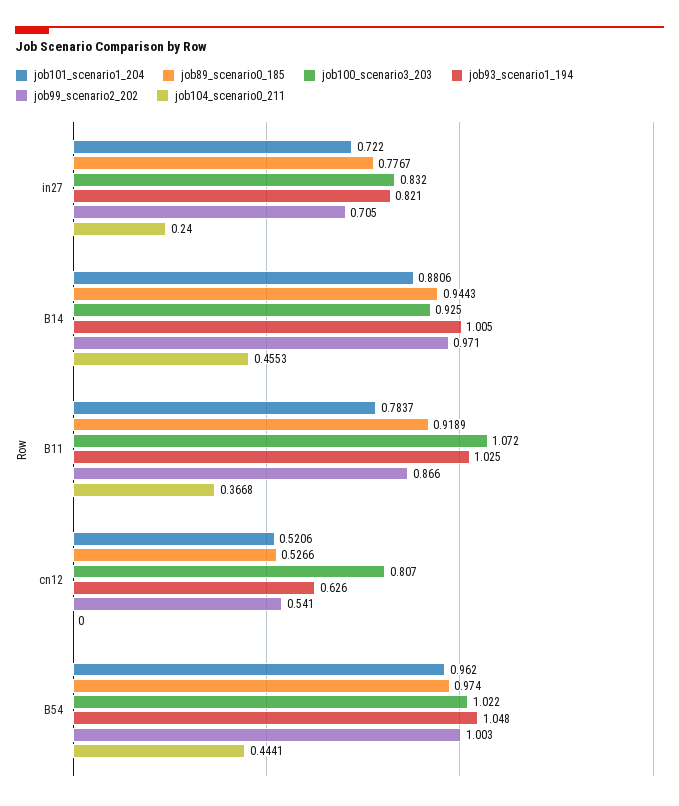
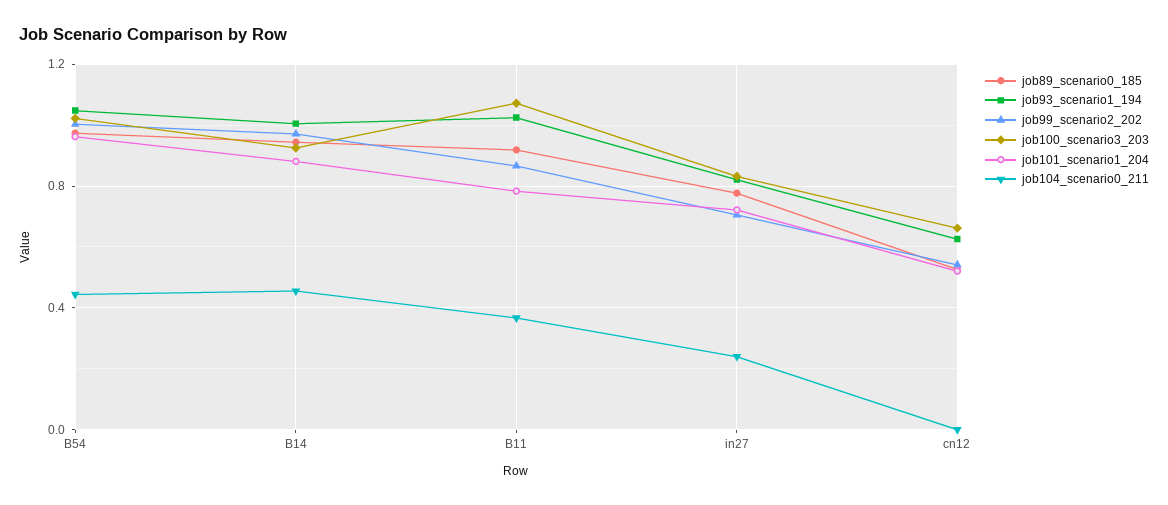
  {
    "job101_scenario1_204": {
      "in27": 0.722,
      "B14": 0.8806,
      "B11": 0.7837,
      "cn12": 0.5206,
      "B54": 0.962
    },
    "job89_scenario0_185": {
      "in27": 0.7767,
      "B14": 0.9443,
      "B11": 0.9189,
      "cn12": 0.5266,
      "B54": 0.974
    },
    "job100_scenario3_203": {
      "in27": 0.832,
      "B14": 0.925,
      "B11": 1.072,
-     "cn12": 0.807,
+     "cn12": 0.65,
      "B54": 1.022
    },
    "job93_scenario1_194": {
      "in27": 0.821,
      "B14": 1.005,
      "B11": 1.025,
      "cn12": 0.626,
      "B54": 1.048
    },
    "job99_scenario2_202": {
      "in27": 0.705,
      "B14": 0.971,
      "B11": 0.866,
      "cn12": 0.541,
      "B54": 1.003
    },
    "job104_scenario0_211": {
      "in27": 0.24,
      "B14": 0.4553,
      "B11": 0.3668,
      "cn12": 0,
      "B54": 0.4441
    }
  }

